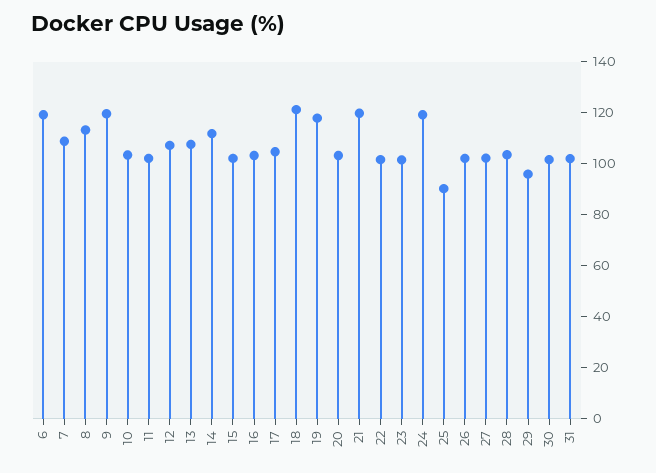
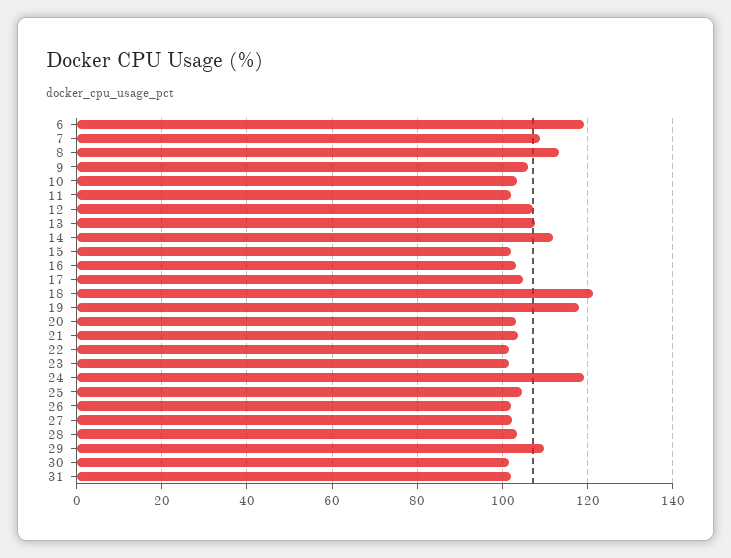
  {
    "6": 120,
    "7": 108,
    "8": 114,
-   "9": 120,
+   "9": 106,
    "10": 104,
    "11": 102,
    "12": 108,
    "13": 108,
    "14": 112,
    "15": 102,
    "16": 104,
    "17": 104,
    "18": 122,
    "19": 118,
    "20": 104,
-   "21": 120,
+   "21": 104,
    "22": 102,
    "23": 102,
    "24": 120,
-   "25": 90,
+   "25": 104,
    "26": 102,
    "27": 102,
    "28": 104,
-   "29": 95,
+   "29": 110,
    "30": 102,
    "31": 102
  }

